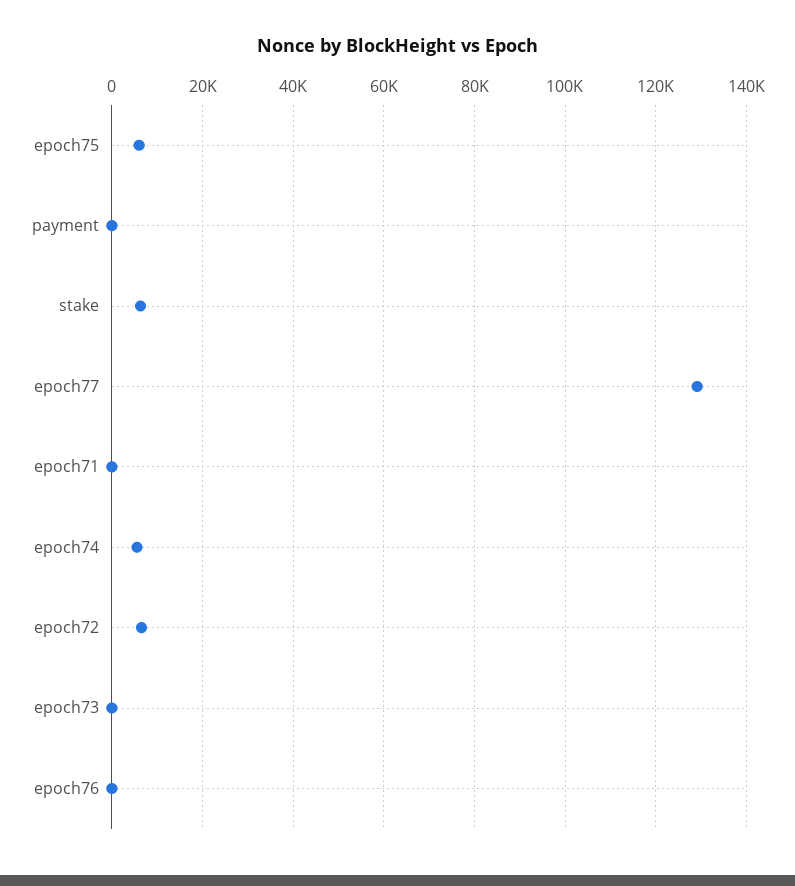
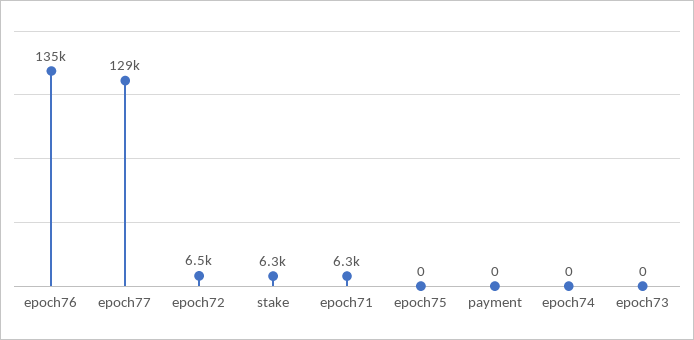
  {
-   "epoch75": 6000,
+   "epoch75": 0,
    "payment": 0,
    "stake": 6300,
    "epoch77": 129000,
-   "epoch71": 0,
+   "epoch71": 6300,
-   "epoch74": 6000,
+   "epoch74": 0,
    "epoch72": 6500,
    "epoch73": 0,
-   "epoch76": 0
+   "epoch76": 135000
  }

